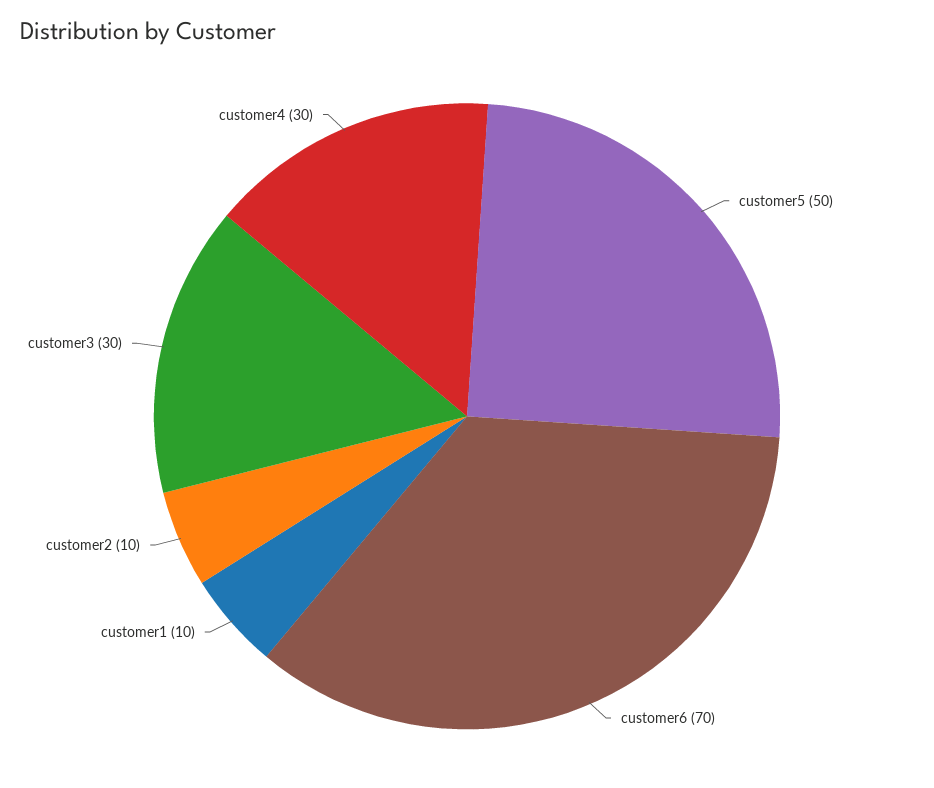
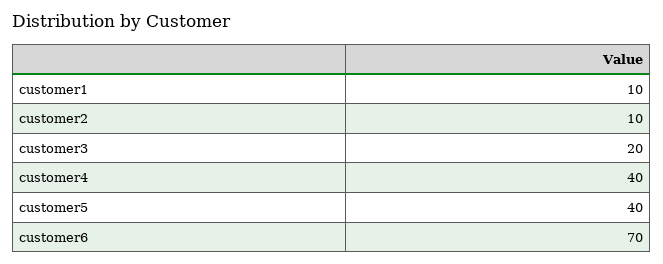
  {
-   "customer5": 50,
+   "customer5": 40,
    "customer6": 70,
    "customer1": 10,
    "customer2": 10,
-   "customer3": 30,
+   "customer3": 20,
-   "customer4": 30
+   "customer4": 40
  }

